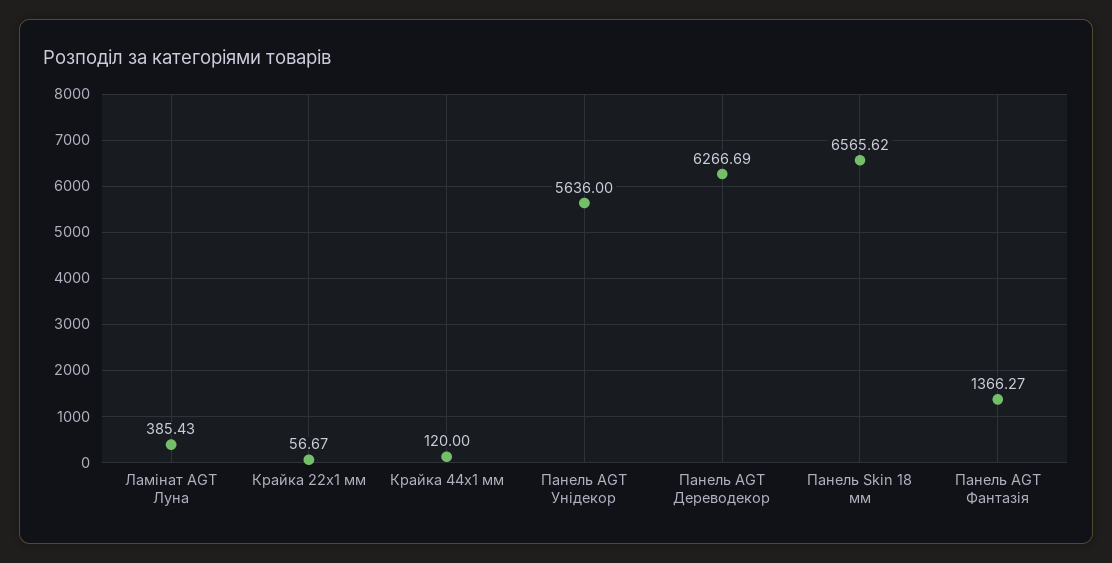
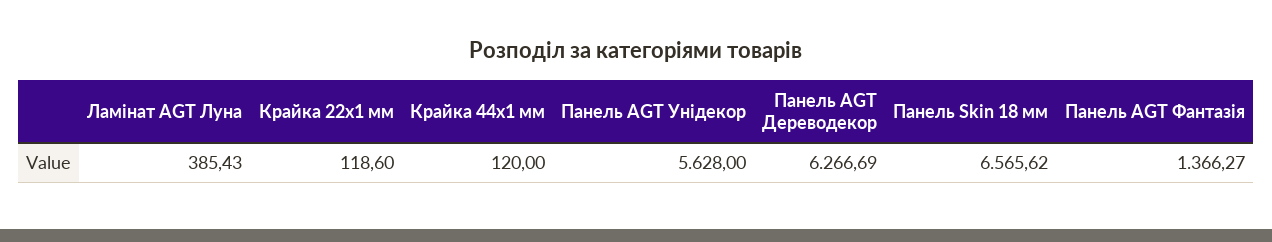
  {
    "Ламінат AGT Луна": 385.43,
-   "Крайка 22x1 мм": 56.67,
+   "Крайка 22x1 мм": 118.6,
    "Крайка 44x1 мм": 120,
-   "Панель AGT Унідекор": 5636,
+   "Панель AGT Унідекор": 5628,
    "Панель AGT Дереводекор": 6266.69,
    "Панель Skin 18 мм": 6565.62,
    "Панель AGT Фантазія": 1366.27
  }

